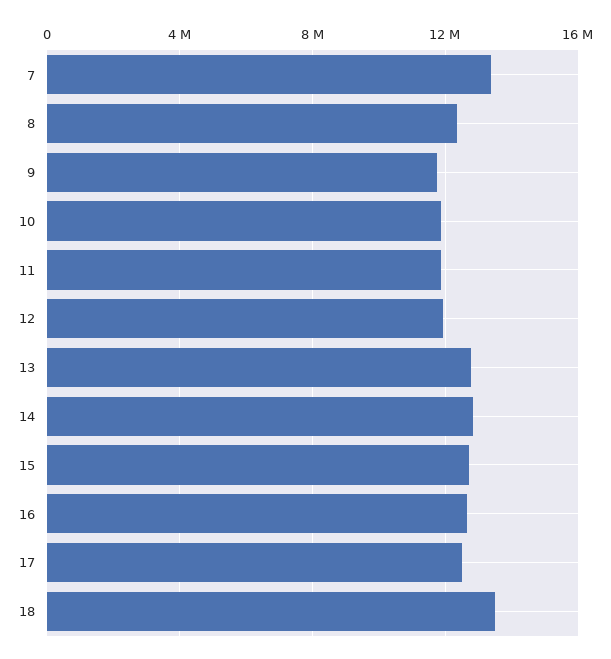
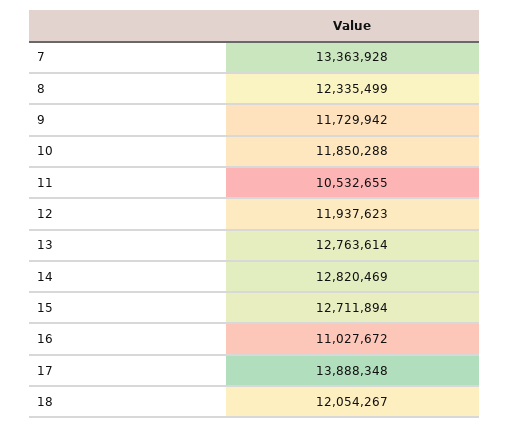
  {
    "7": 13363928,
    "8": 12335499,
    "9": 11729942,
    "10": 11850288,
-   "11": 12000000,
+   "11": 10532655,
    "12": 11937623,
    "13": 12763614,
    "14": 12820469,
    "15": 12711894,
-   "16": 12500000,
+   "16": 11027672,
-   "17": 12500000,
+   "17": 13888348,
-   "18": 13500000
+   "18": 12054267
  }

